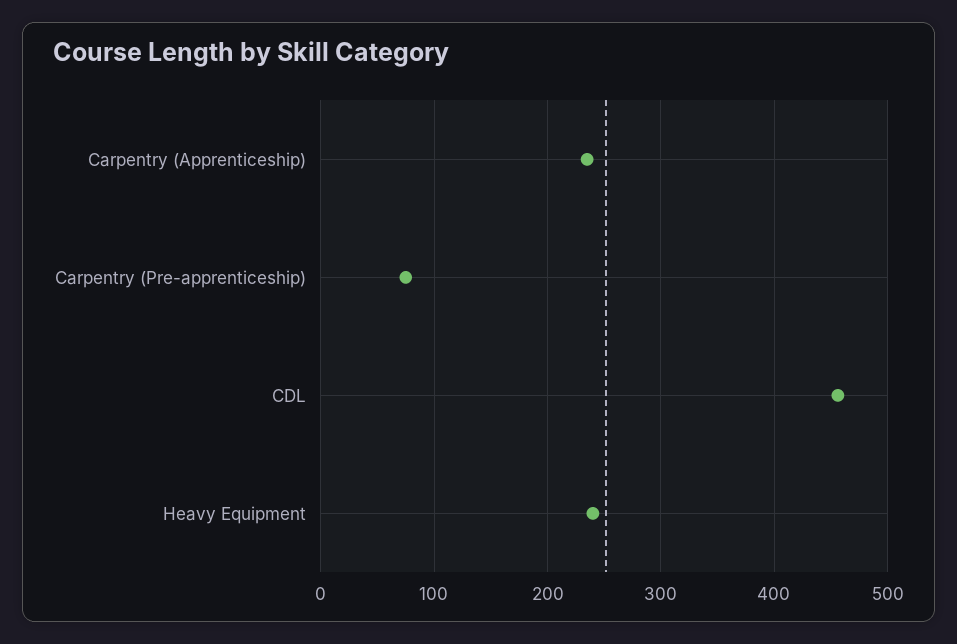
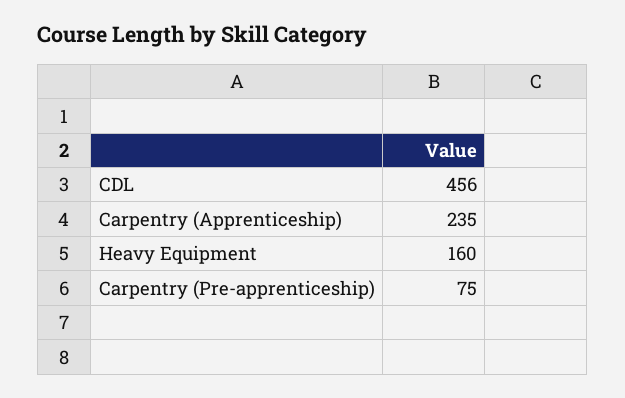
  {
    "Carpentry (Apprenticeship)": 235,
    "Carpentry (Pre-apprenticeship)": 75,
    "CDL": 456,
-   "Heavy Equipment": 240
+   "Heavy Equipment": 160
  }

